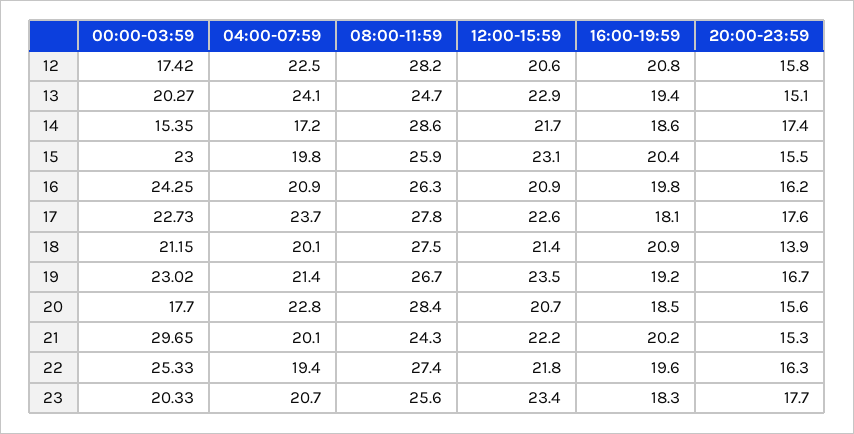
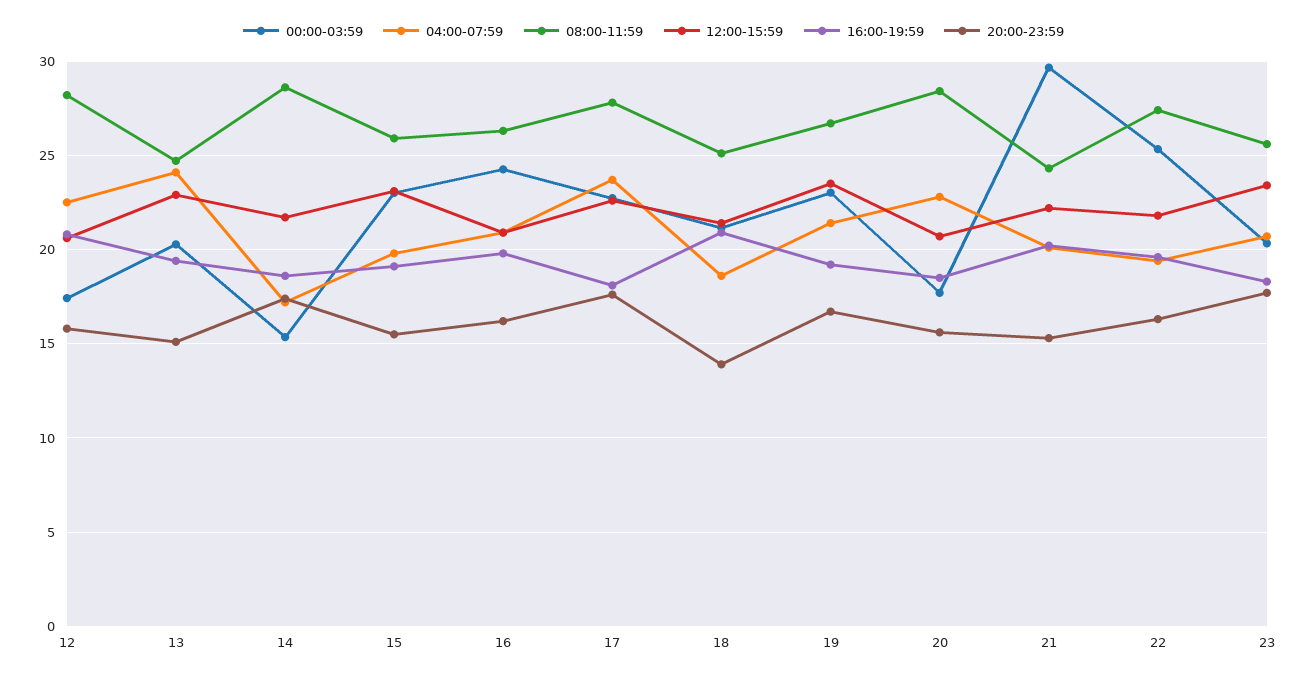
  {
    "00:00-03:59": {
      "12": 17.42,
      "13": 20.27,
      "14": 15.35,
      "15": 23,
      "16": 24.25,
      "17": 22.73,
      "18": 21.15,
      "19": 23.02,
      "20": 17.7,
      "21": 29.65,
      "22": 25.33,
      "23": 20.33
    },
    "04:00-07:59": {
      "12": 22.5,
      "13": 24.1,
      "14": 17.2,
      "15": 19.8,
      "16": 20.9,
      "17": 23.7,
-     "18": 20.1,
+     "18": 18.5,
      "19": 21.4,
      "20": 22.8,
      "21": 20.1,
      "22": 19.4,
      "23": 20.7
    },
    "08:00-11:59": {
      "12": 28.2,
      "13": 24.7,
      "14": 28.6,
      "15": 25.9,
      "16": 26.3,
      "17": 27.8,
-     "18": 27.5,
+     "18": 25,
      "19": 26.7,
      "20": 28.4,
      "21": 24.3,
      "22": 27.4,
      "23": 25.6
    },
    "12:00-15:59": {
      "12": 20.6,
      "13": 22.9,
      "14": 21.7,
      "15": 23.1,
      "16": 20.9,
      "17": 22.6,
      "18": 21.4,
      "19": 23.5,
      "20": 20.7,
      "21": 22.2,
      "22": 21.8,
      "23": 23.4
    },
    "16:00-19:59": {
      "12": 20.8,
      "13": 19.4,
      "14": 18.6,
-     "15": 20.4,
+     "15": 19,
      "16": 19.8,
      "17": 18.1,
      "18": 20.9,
      "19": 19.2,
      "20": 18.5,
      "21": 20.2,
      "22": 19.6,
      "23": 18.3
    },
    "20:00-23:59": {
      "12": 15.8,
      "13": 15.1,
      "14": 17.4,
      "15": 15.5,
      "16": 16.2,
      "17": 17.6,
      "18": 13.9,
      "19": 16.7,
      "20": 15.6,
      "21": 15.3,
      "22": 16.3,
      "23": 17.7
    }
  }

